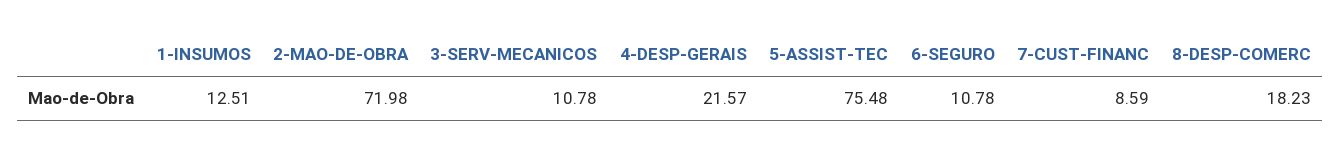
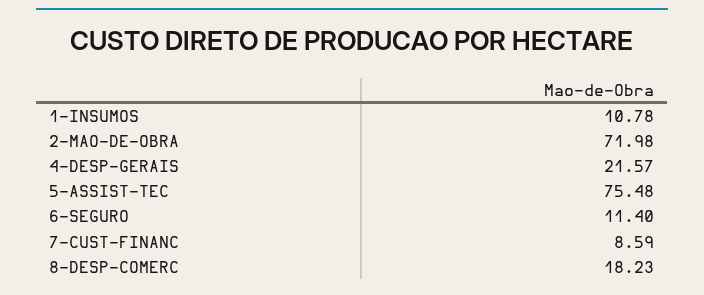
  {
-   "1-INSUMOS": 12.51,
+   "1-INSUMOS": 10.78,
    "2-MAO-DE-OBRA": 71.98,
-   "3-SERV-MECANICOS": 10.78,
    "4-DESP-GERAIS": 21.57,
    "5-ASSIST-TEC": 75.48,
-   "6-SEGURO": 10.78,
+   "6-SEGURO": 11.4,
    "7-CUST-FINANC": 8.59,
    "8-DESP-COMERC": 18.23
  }

